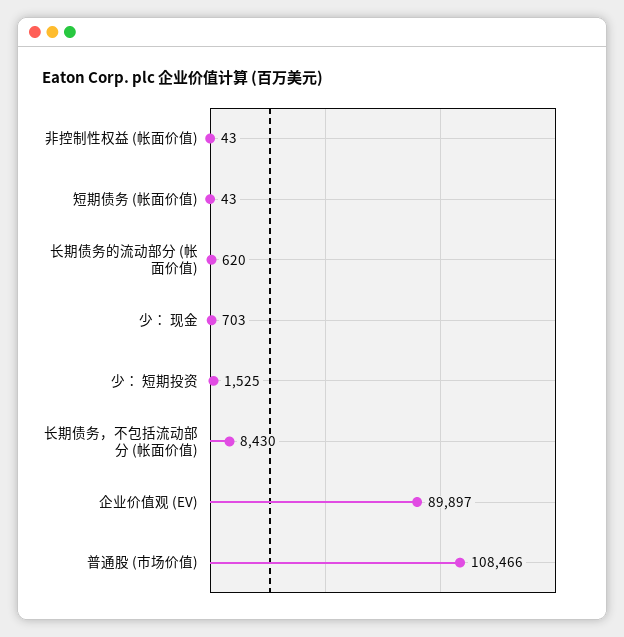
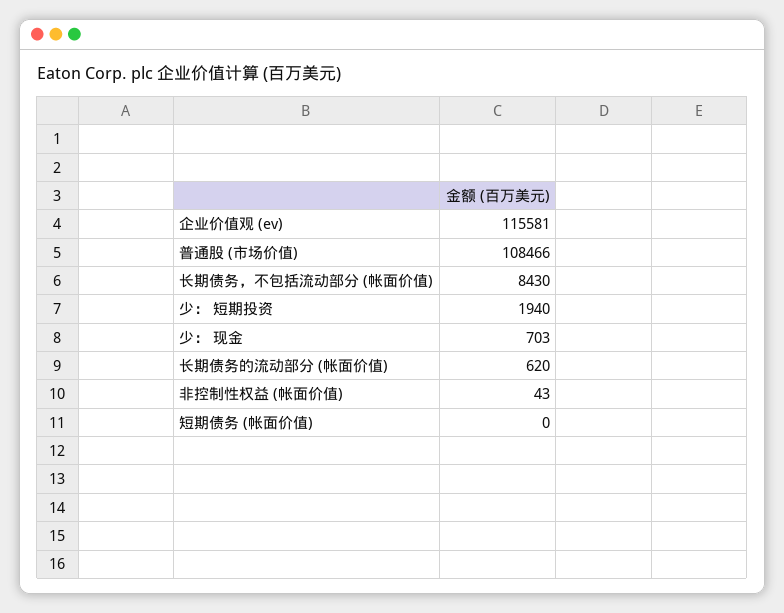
  {
    "非控制性权益 (帐面价值)": 43,
-   "短期债务 (帐面价值)": 43,
+   "短期债务 (帐面价值)": 0,
    "长期债务的流动部分 (帐面价值)": 620,
    "少： 现金": 703,
-   "少： 短期投资": 1525,
+   "少： 短期投资": 1940,
    "长期债务，不包括流动部分 (帐面价值)": 8430,
-   "企业价值观 (EV)": 89897,
+   "企业价值观 (EV)": 115581,
    "普通股 (市场价值)": 108466
  }

